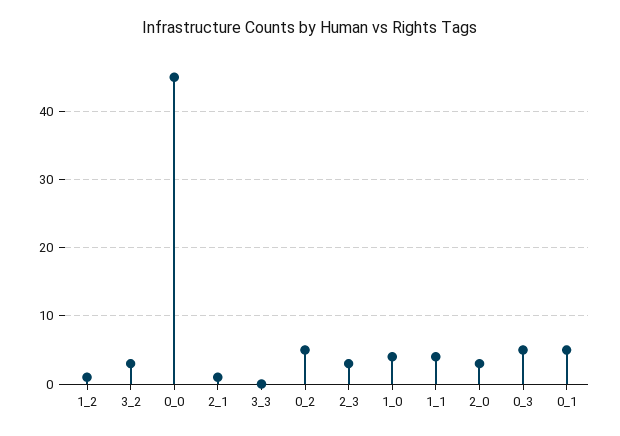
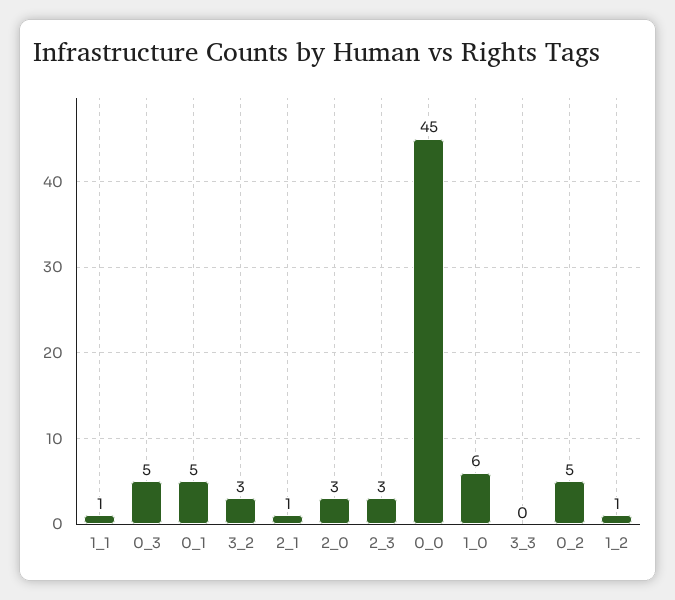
  {
    "1_2": 1,
    "3_2": 3,
    "0_0": 45,
    "2_1": 1,
    "3_3": 0,
    "0_2": 5,
    "2_3": 3,
-   "1_0": 4,
+   "1_0": 6,
-   "1_1": 4,
+   "1_1": 1,
    "2_0": 3,
    "0_3": 5,
    "0_1": 5
  }

